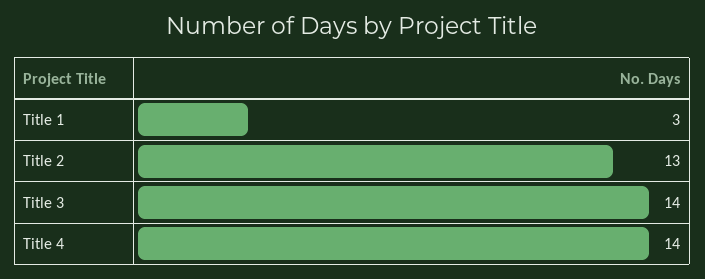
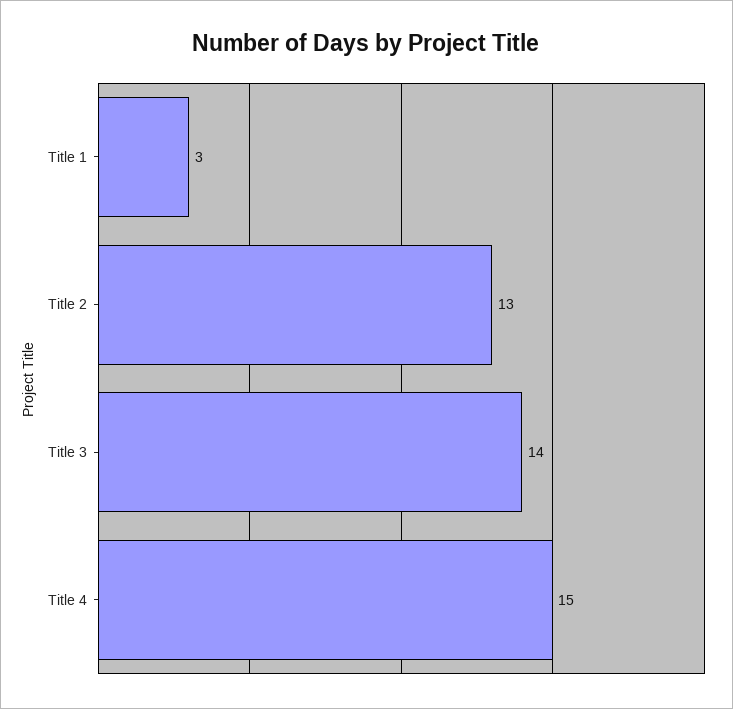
  {
    "Title 1": 3,
    "Title 2": 13,
    "Title 3": 14,
-   "Title 4": 14
+   "Title 4": 15
  }

